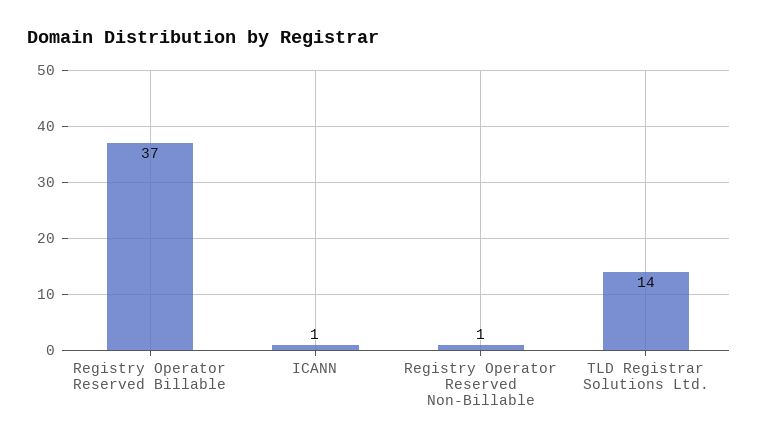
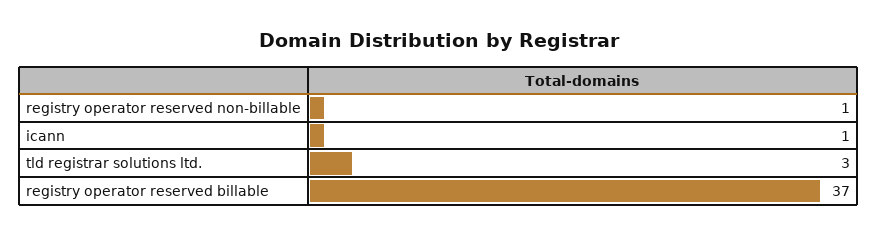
  {
    "Registry Operator Reserved Billable": 37,
    "ICANN": 1,
    "Registry Operator Reserved Non-Billable": 1,
-   "TLD Registrar Solutions Ltd.": 14
+   "TLD Registrar Solutions Ltd.": 3
  }

